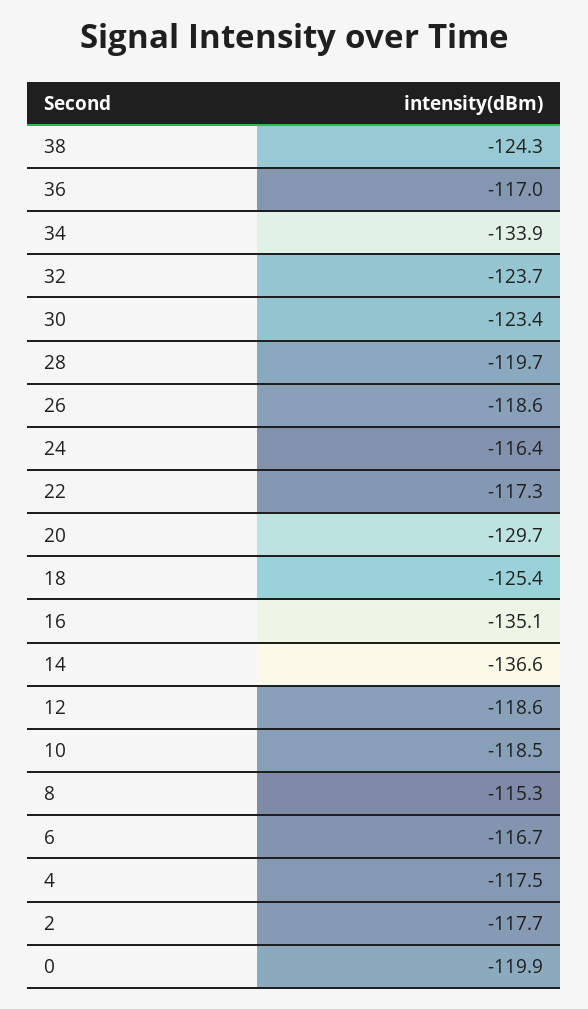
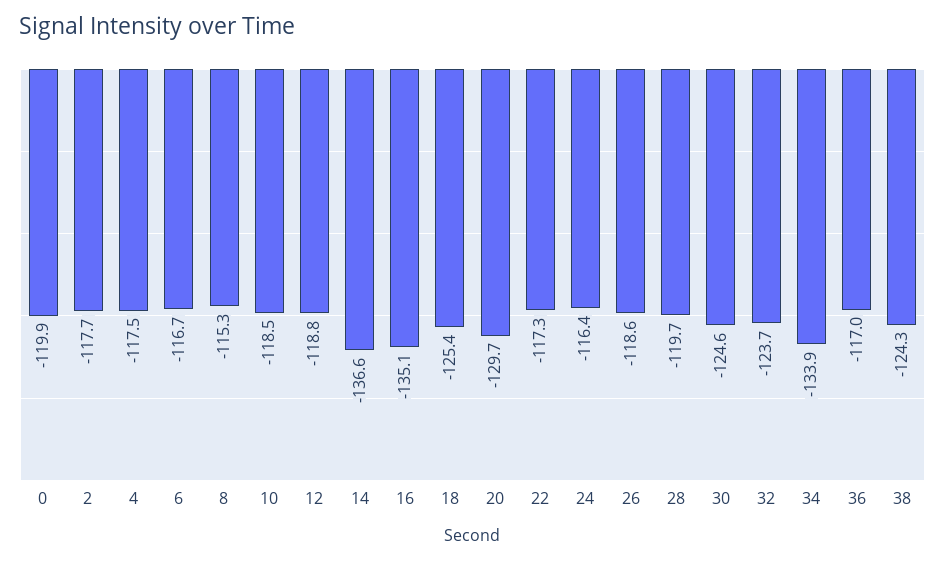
  {
    "38": -124.3,
    "36": -117,
    "34": -133.9,
    "32": -123.7,
-   "30": -123.4,
+   "30": -124.6,
    "28": -119.7,
    "26": -118.6,
    "24": -116.4,
    "22": -117.3,
    "20": -129.7,
    "18": -125.4,
    "16": -135.1,
    "14": -136.6,
-   "12": -118.6,
+   "12": -118.8,
    "10": -118.5,
    "8": -115.3,
    "6": -116.7,
    "4": -117.5,
    "2": -117.7,
    "0": -119.9
  }

